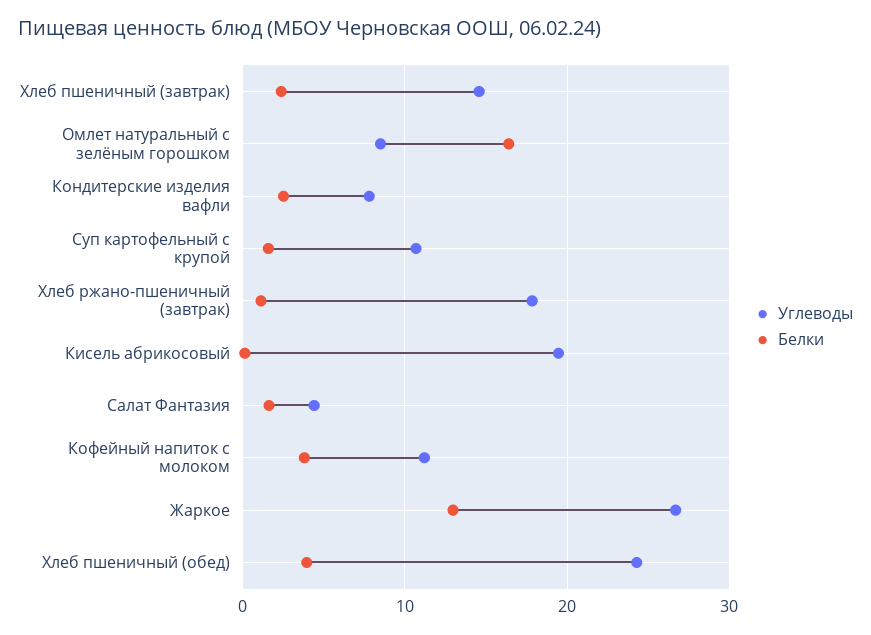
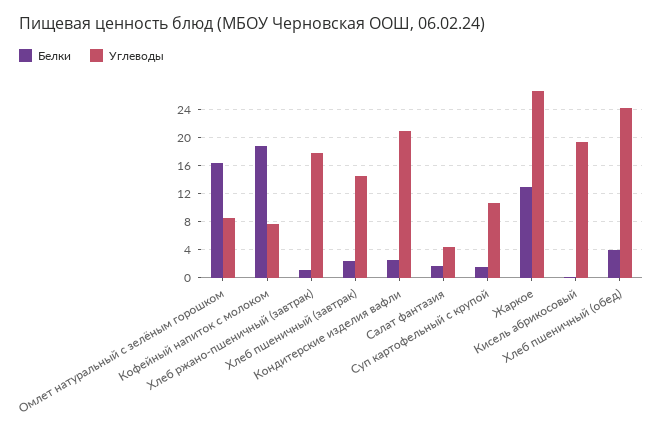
  {
    "Углеводы": {
      "Хлеб пшеничный (завтрак)": 15,
      "Омлет натуральный с зелёным горошком": 9,
-     "Кондитерские изделия вафли": 8,
+     "Кондитерские изделия вафли": 21,
      "Суп картофельный с крупой": 11,
      "Хлеб ржано-пшеничный (завтрак)": 18,
      "Кисель абрикосовый": 19,
      "Салат Фантазия": 4,
-     "Кофейный напиток с молоком": 11,
+     "Кофейный напиток с молоком": 8,
      "Жаркое": 27,
      "Хлеб пшеничный (обед)": 24
    },
    "Белки": {
      "Хлеб пшеничный (завтрак)": 2,
      "Омлет натуральный с зелёным горошком": 16,
      "Кондитерские изделия вафли": 3,
      "Суп картофельный с крупой": 2,
      "Хлеб ржано-пшеничный (завтрак)": 1,
      "Кисель абрикосовый": 0,
      "Салат Фантазия": 2,
-     "Кофейный напиток с молоком": 4,
+     "Кофейный напиток с молоком": 19,
      "Жаркое": 13,
      "Хлеб пшеничный (обед)": 4
    }
  }

